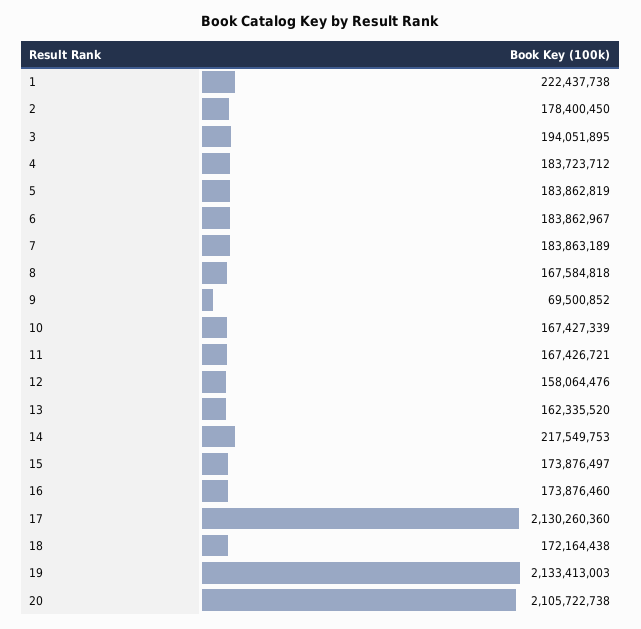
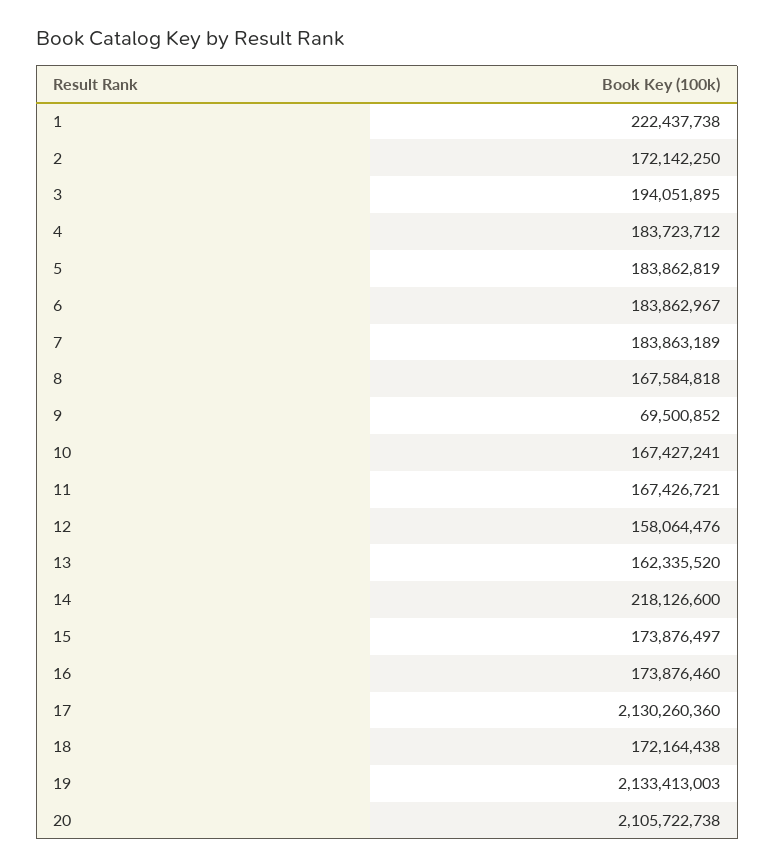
  {
    "1": 222437738,
-   "2": 178400450,
+   "2": 172142250,
    "3": 194051895,
    "4": 183723712,
    "5": 183862819,
    "6": 183862967,
    "7": 183863189,
    "8": 167584818,
    "9": 69500852,
-   "10": 167427339,
+   "10": 167427241,
    "11": 167426721,
    "12": 158064476,
    "13": 162335520,
-   "14": 217549753,
+   "14": 218126600,
    "15": 173876497,
    "16": 173876460,
    "17": 2130260360,
    "18": 172164438,
    "19": 2133413003,
    "20": 2105722738
  }

